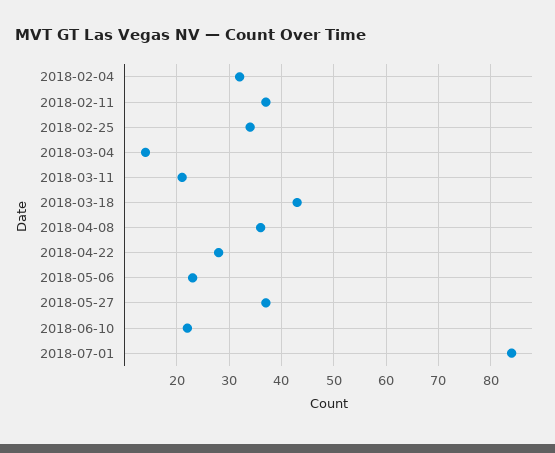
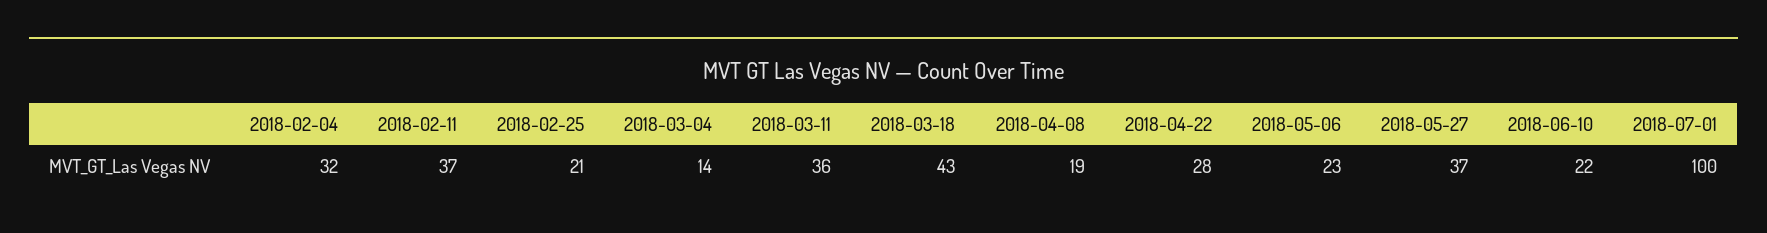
  {
    "2018-02-04": 32,
    "2018-02-11": 37,
-   "2018-02-25": 35,
+   "2018-02-25": 21,
    "2018-03-04": 14,
-   "2018-03-11": 20,
+   "2018-03-11": 36,
    "2018-03-18": 43,
-   "2018-04-08": 35,
+   "2018-04-08": 19,
    "2018-04-22": 28,
    "2018-05-06": 23,
    "2018-05-27": 37,
    "2018-06-10": 22,
-   "2018-07-01": 85
+   "2018-07-01": 100
  }

